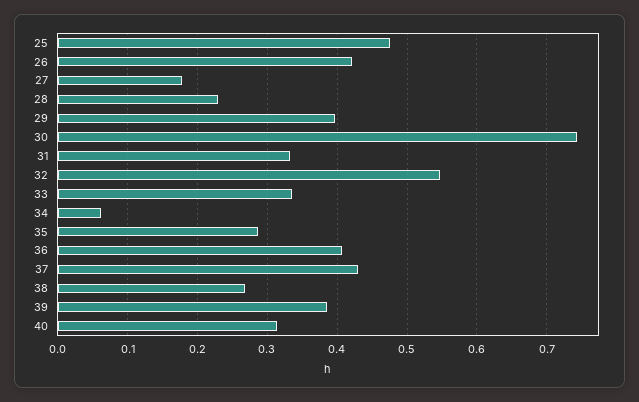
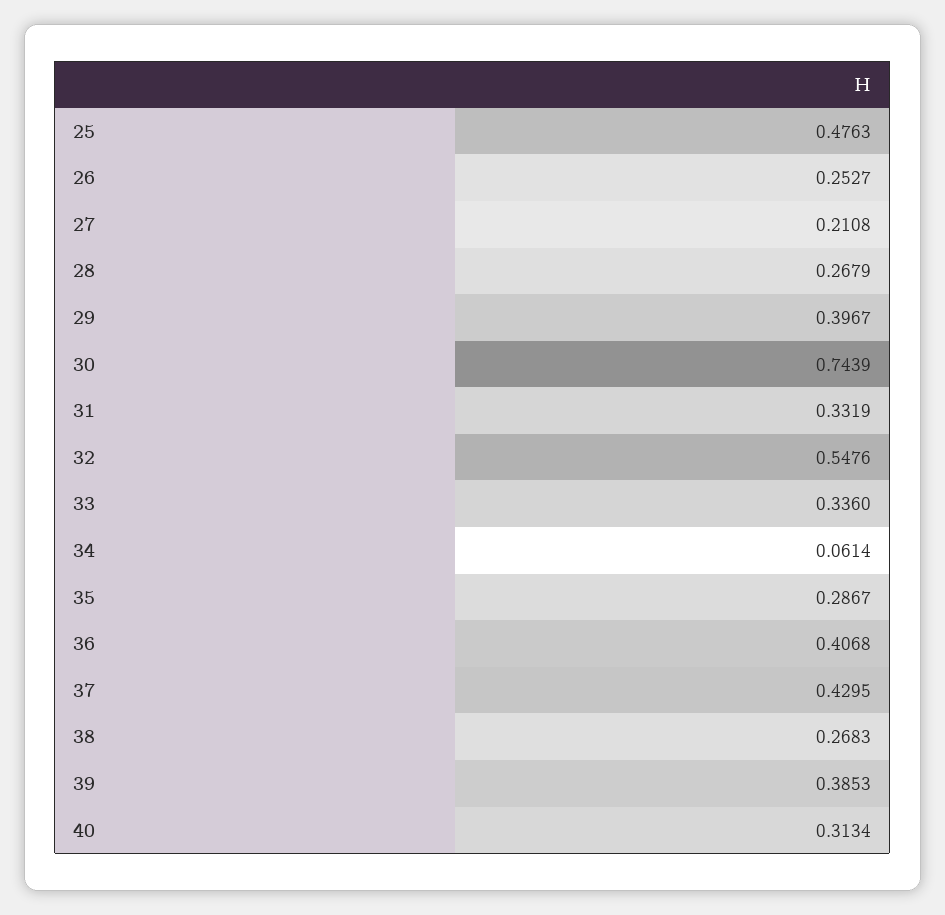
  {
    "25": 0.4763,
-   "26": 0.42,
+   "26": 0.2527,
-   "27": 0.18,
+   "27": 0.2108,
-   "28": 0.23,
+   "28": 0.2679,
    "29": 0.3967,
    "30": 0.7439,
    "31": 0.3319,
    "32": 0.5476,
    "33": 0.336,
    "34": 0.0614,
    "35": 0.2867,
    "36": 0.4068,
    "37": 0.4295,
    "38": 0.2683,
    "39": 0.3853,
    "40": 0.3134
  }

